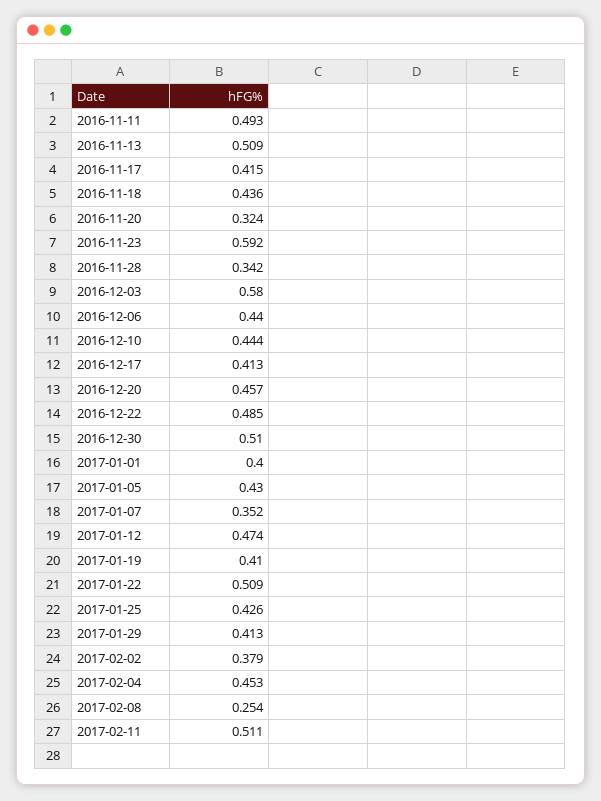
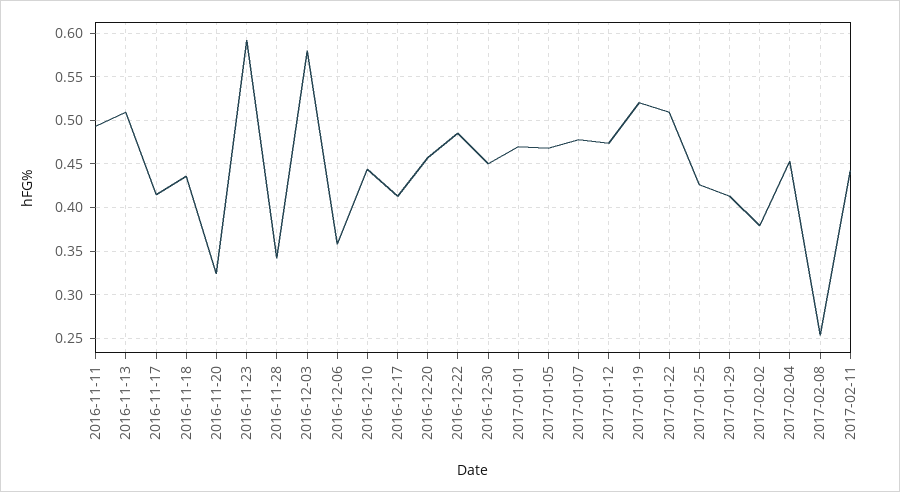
  {
    "2016-11-11": 0.493,
    "2016-11-13": 0.509,
    "2016-11-17": 0.415,
    "2016-11-18": 0.436,
    "2016-11-20": 0.324,
    "2016-11-23": 0.592,
    "2016-11-28": 0.342,
    "2016-12-03": 0.58,
-   "2016-12-06": 0.44,
+   "2016-12-06": 0.36,
    "2016-12-10": 0.444,
    "2016-12-17": 0.413,
    "2016-12-20": 0.457,
    "2016-12-22": 0.485,
-   "2016-12-30": 0.51,
+   "2016-12-30": 0.45,
-   "2017-01-01": 0.4,
+   "2017-01-01": 0.47,
-   "2017-01-05": 0.43,
+   "2017-01-05": 0.47,
-   "2017-01-07": 0.352,
+   "2017-01-07": 0.48,
    "2017-01-12": 0.474,
-   "2017-01-19": 0.41,
+   "2017-01-19": 0.52,
    "2017-01-22": 0.509,
    "2017-01-25": 0.426,
    "2017-01-29": 0.413,
    "2017-02-02": 0.379,
    "2017-02-04": 0.453,
    "2017-02-08": 0.254,
-   "2017-02-11": 0.511
+   "2017-02-11": 0.44
  }

